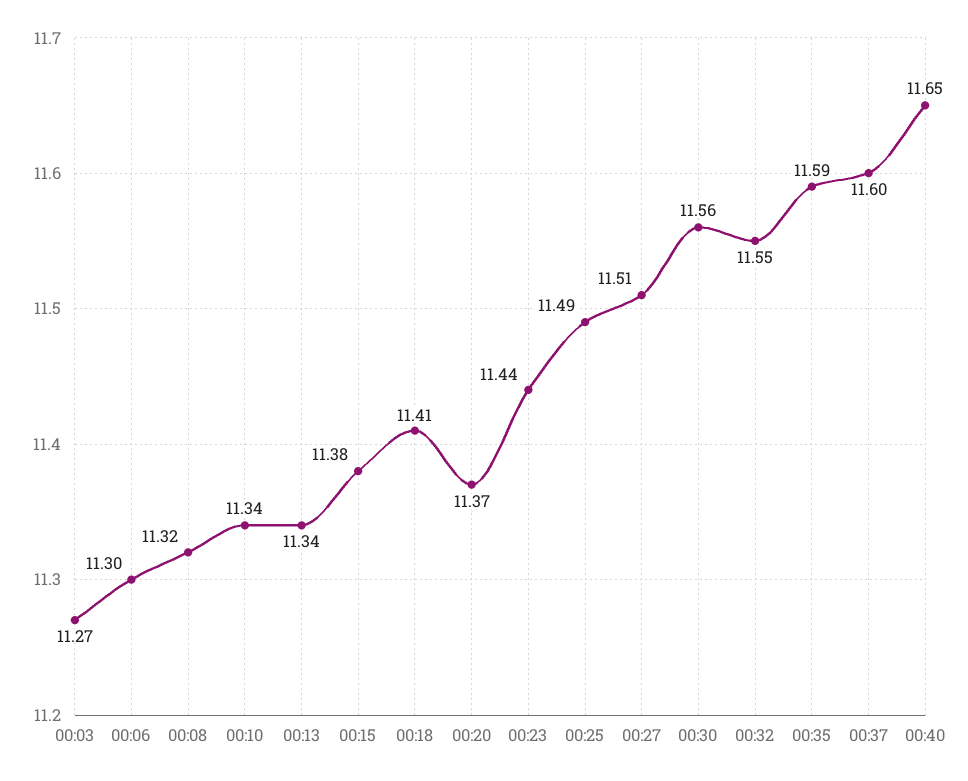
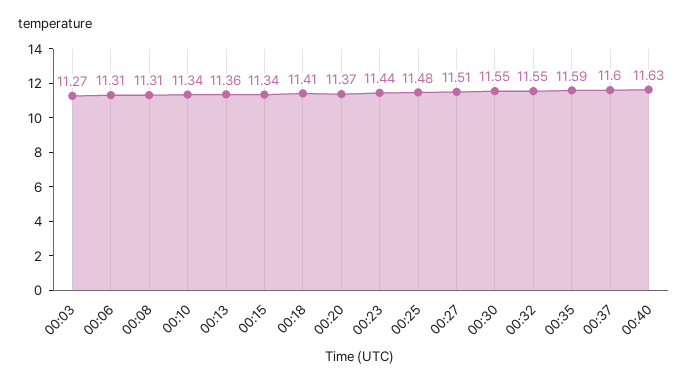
  {
    "00:03": 11.27,
-   "00:06": 11.3,
+   "00:06": 11.31,
-   "00:08": 11.32,
+   "00:08": 11.31,
    "00:10": 11.34,
-   "00:13": 11.34,
+   "00:13": 11.36,
-   "00:15": 11.38,
+   "00:15": 11.34,
    "00:18": 11.41,
    "00:20": 11.37,
    "00:23": 11.44,
-   "00:25": 11.49,
+   "00:25": 11.48,
    "00:27": 11.51,
-   "00:30": 11.56,
+   "00:30": 11.55,
    "00:32": 11.55,
    "00:35": 11.59,
    "00:37": 11.6,
-   "00:40": 11.65
+   "00:40": 11.63
  }

